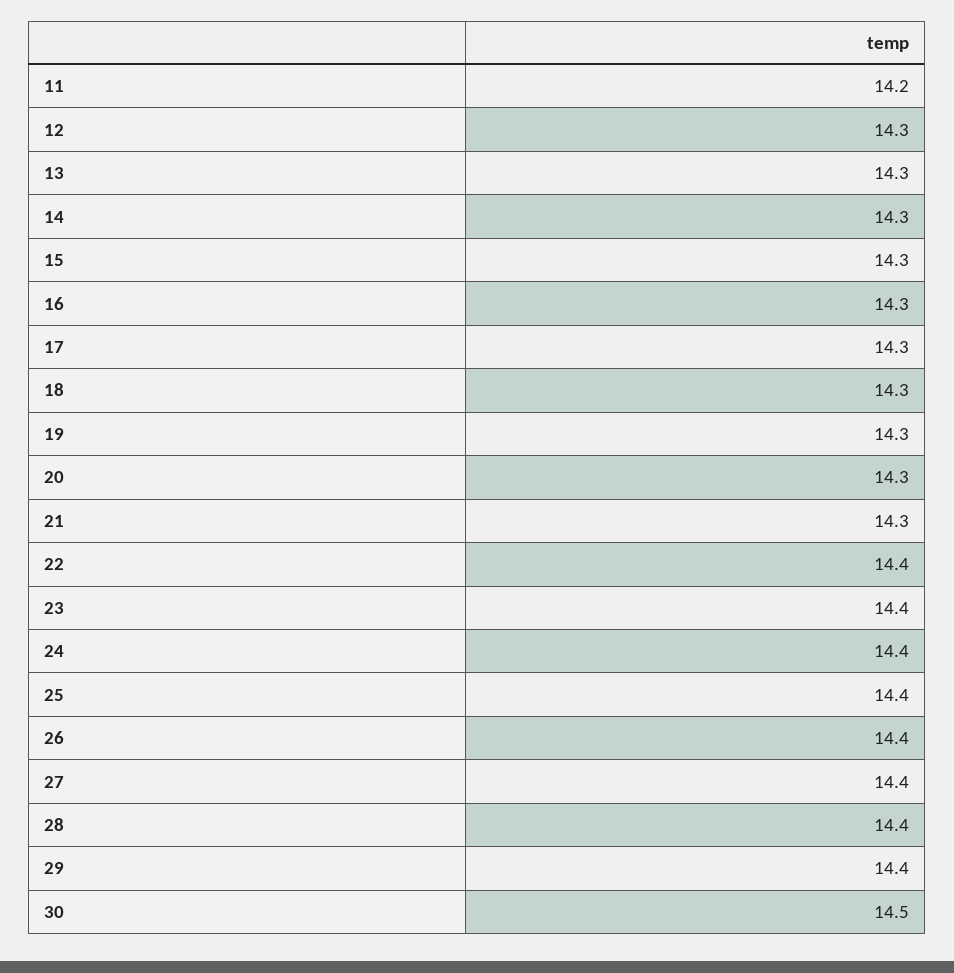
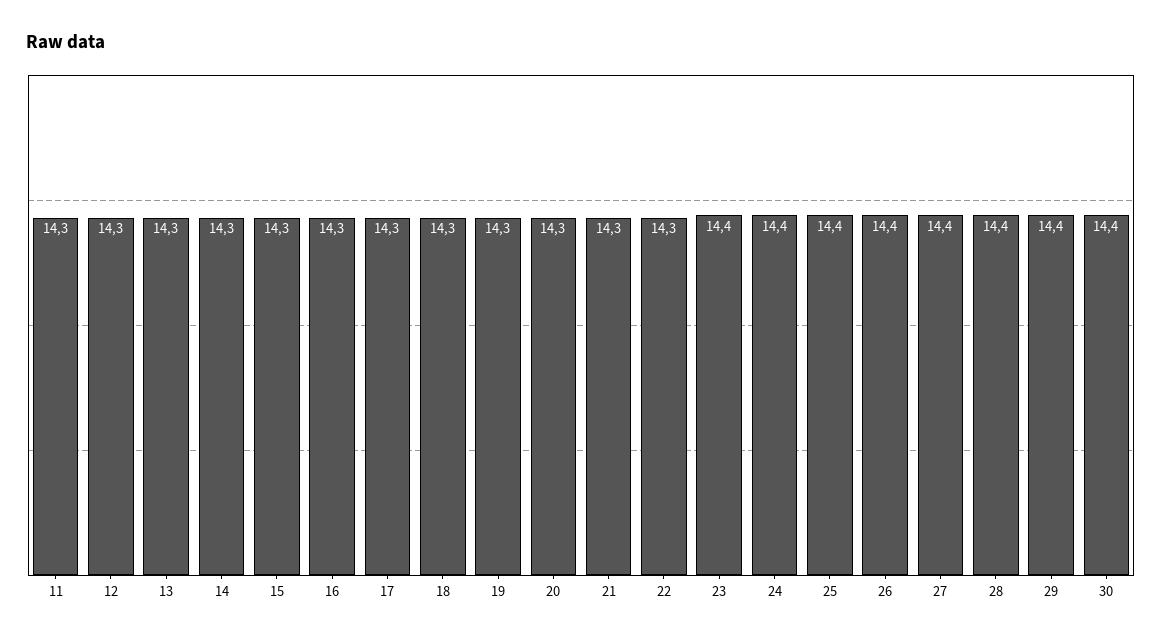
  {
-   "11": 14.2,
+   "11": 14.3,
    "12": 14.3,
    "13": 14.3,
    "14": 14.3,
    "15": 14.3,
    "16": 14.3,
    "17": 14.3,
    "18": 14.3,
    "19": 14.3,
    "20": 14.3,
    "21": 14.3,
-   "22": 14.4,
+   "22": 14.3,
    "23": 14.4,
    "24": 14.4,
    "25": 14.4,
    "26": 14.4,
    "27": 14.4,
    "28": 14.4,
    "29": 14.4,
-   "30": 14.5
+   "30": 14.4
  }

